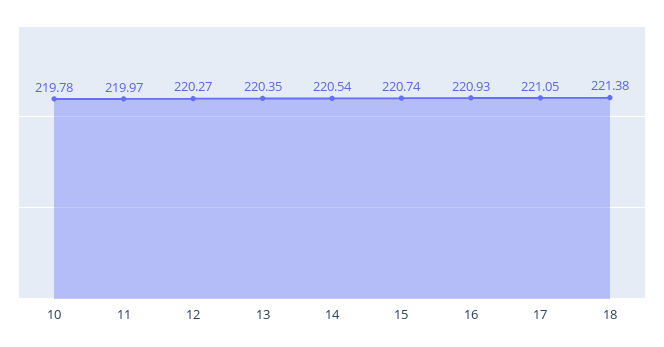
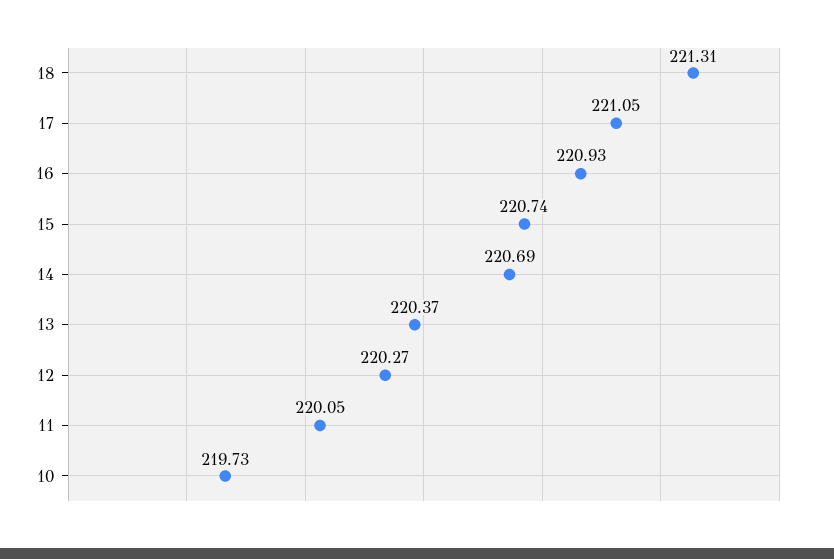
  {
-   "10": 219.78,
+   "10": 219.73,
-   "11": 219.97,
+   "11": 220.05,
    "12": 220.27,
-   "13": 220.35,
+   "13": 220.37,
-   "14": 220.54,
+   "14": 220.69,
    "15": 220.74,
    "16": 220.93,
    "17": 221.05,
-   "18": 221.38
+   "18": 221.31
  }

